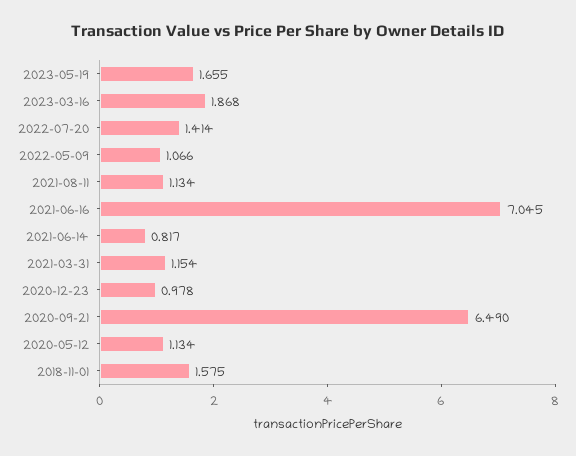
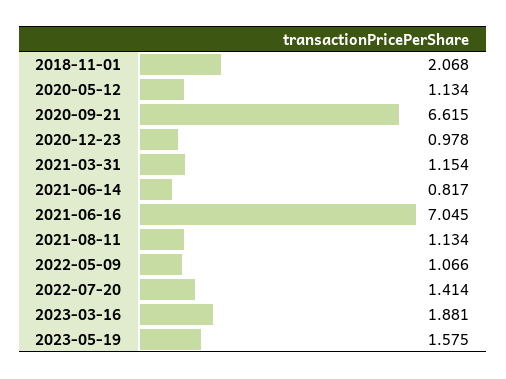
  {
-   "2023-05-19": 1.655,
+   "2023-05-19": 1.575,
-   "2023-03-16": 1.868,
+   "2023-03-16": 1.881,
    "2022-07-20": 1.414,
    "2022-05-09": 1.066,
    "2021-08-11": 1.134,
    "2021-06-16": 7.045,
    "2021-06-14": 0.817,
    "2021-03-31": 1.154,
    "2020-12-23": 0.978,
-   "2020-09-21": 6.49,
+   "2020-09-21": 6.615,
    "2020-05-12": 1.134,
-   "2018-11-01": 1.575
+   "2018-11-01": 2.068
  }

